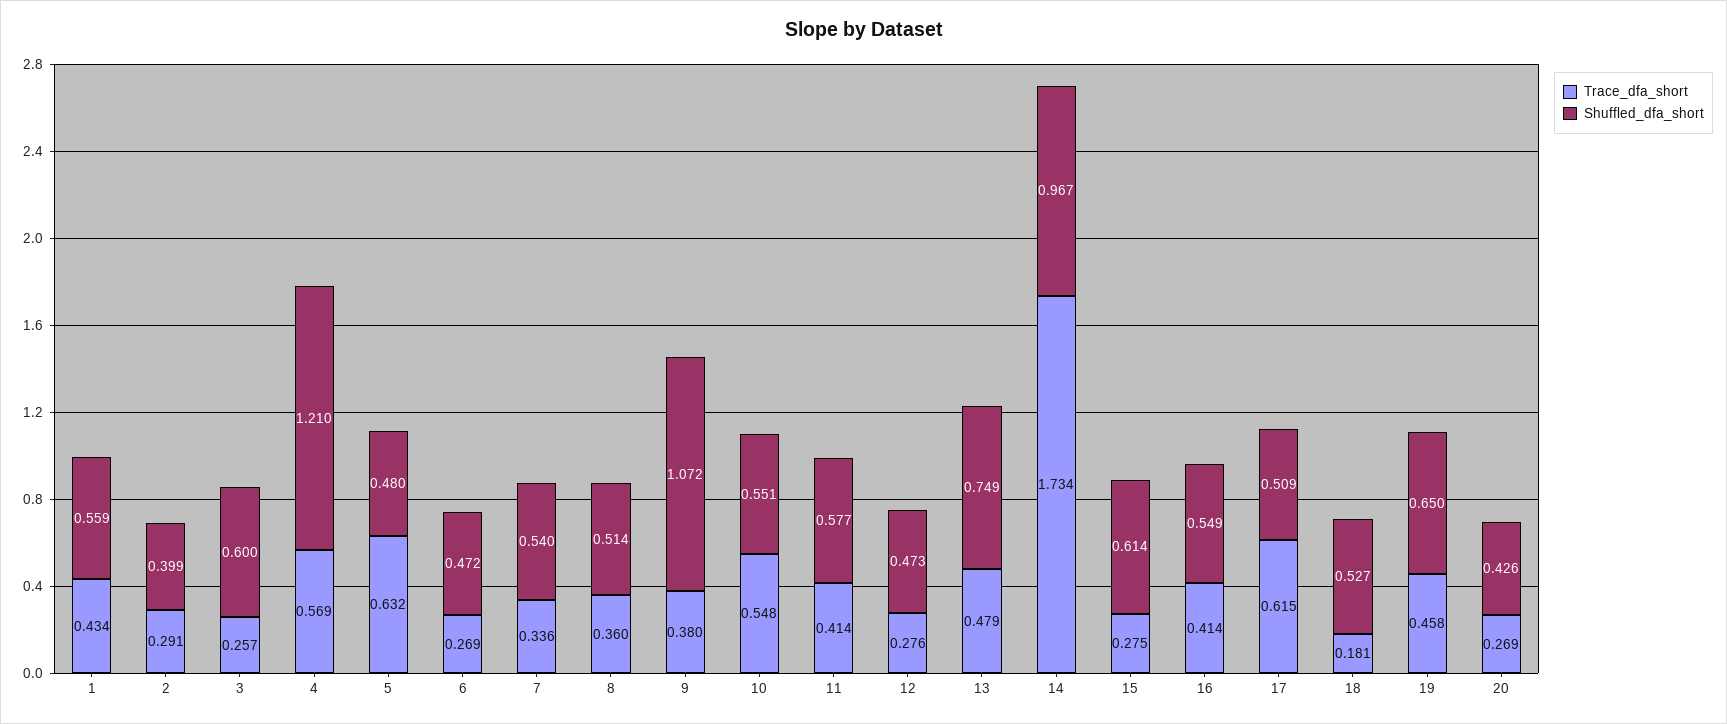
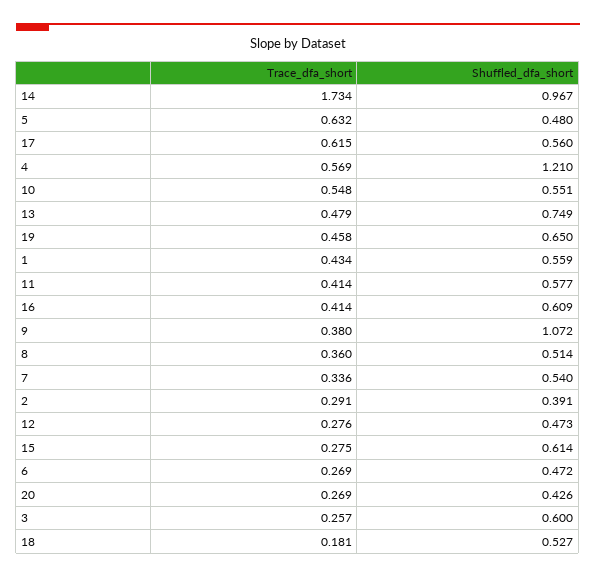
  {
    "Trace_dfa_short": {
      "1": 0.434,
      "2": 0.291,
      "3": 0.257,
      "4": 0.569,
      "5": 0.632,
      "6": 0.269,
      "7": 0.336,
      "8": 0.36,
      "9": 0.38,
      "10": 0.548,
      "11": 0.414,
      "12": 0.276,
      "13": 0.479,
      "14": 1.734,
      "15": 0.275,
      "16": 0.414,
      "17": 0.615,
      "18": 0.181,
      "19": 0.458,
      "20": 0.269
    },
    "Shuffled_dfa_short": {
      "1": 0.559,
-     "2": 0.399,
+     "2": 0.391,
      "3": 0.6,
      "4": 1.21,
      "5": 0.48,
      "6": 0.472,
      "7": 0.54,
      "8": 0.514,
      "9": 1.072,
      "10": 0.551,
      "11": 0.577,
      "12": 0.473,
      "13": 0.749,
      "14": 0.967,
      "15": 0.614,
-     "16": 0.549,
+     "16": 0.609,
-     "17": 0.509,
+     "17": 0.56,
      "18": 0.527,
      "19": 0.65,
      "20": 0.426
    }
  }

